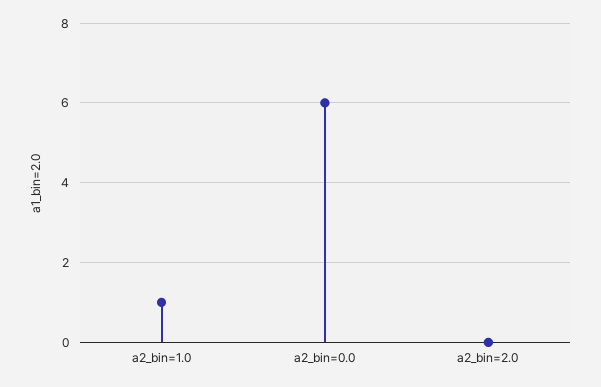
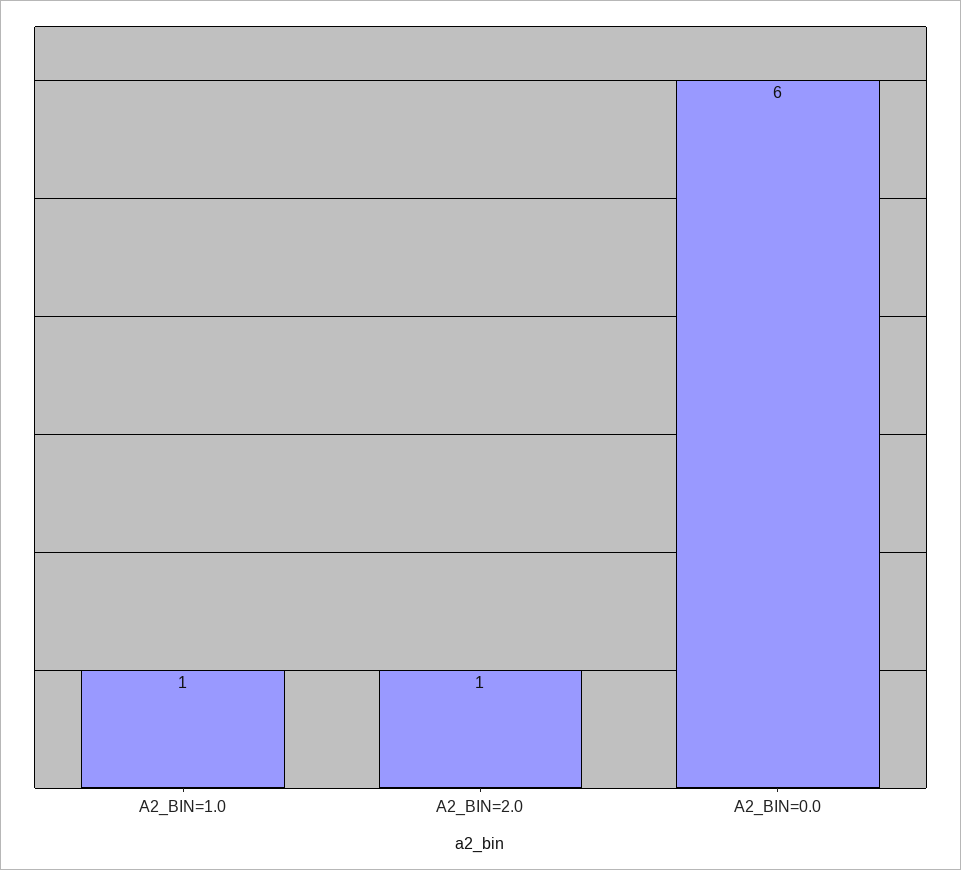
  {
    "a2_bin=1.0": 1,
    "a2_bin=0.0": 6,
-   "a2_bin=2.0": 0
+   "a2_bin=2.0": 1
  }

